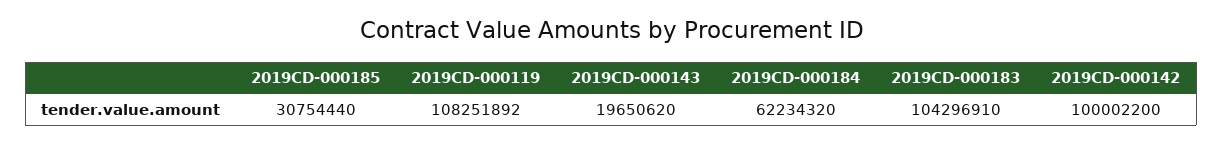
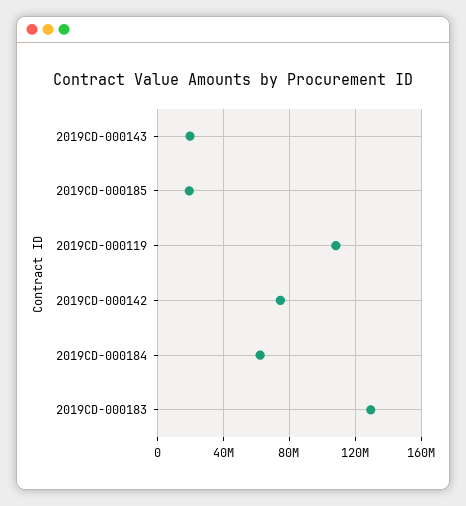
  {
-   "2019CD-000185": 30754440,
+   "2019CD-000185": 20000000,
    "2019CD-000119": 108251892,
    "2019CD-000143": 19650620,
    "2019CD-000184": 62234320,
-   "2019CD-000183": 104296910,
+   "2019CD-000183": 130000000,
-   "2019CD-000142": 100002200
+   "2019CD-000142": 75000000
  }

